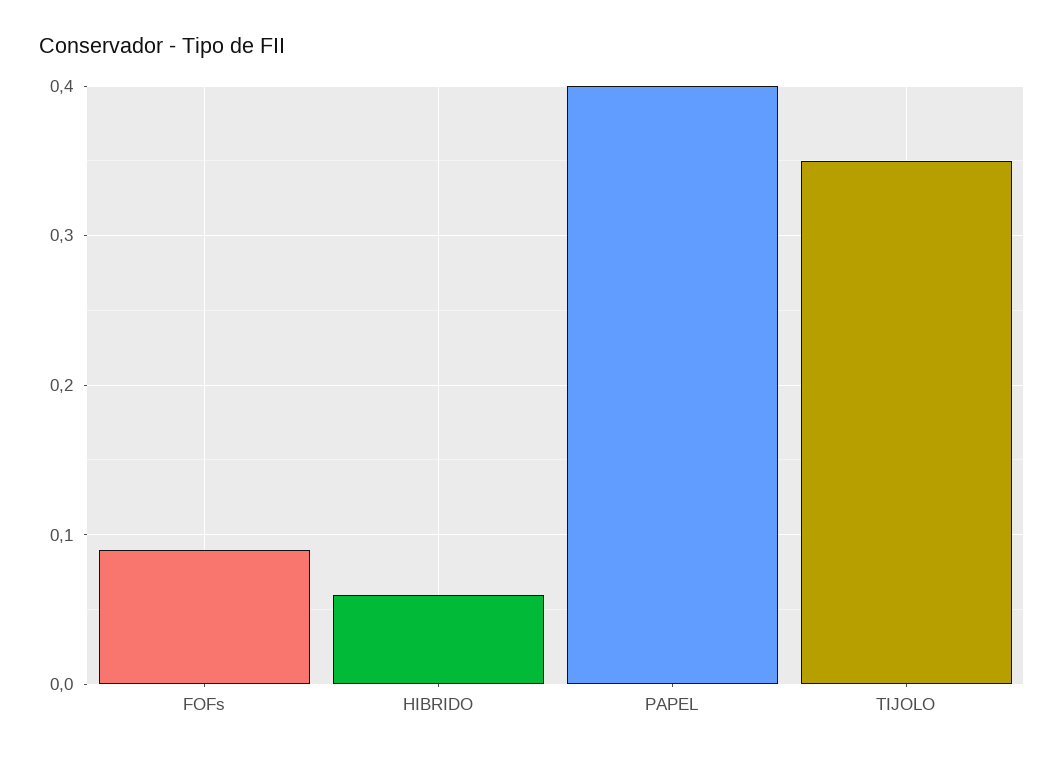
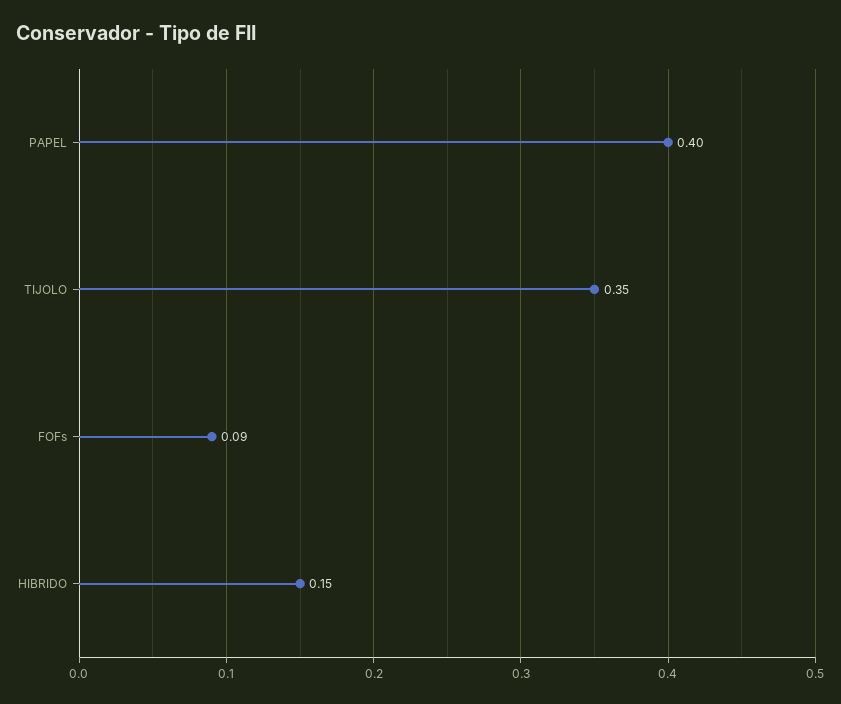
  {
    "FOFs": 0.09,
-   "HIBRIDO": 0.06,
+   "HIBRIDO": 0.15,
    "PAPEL": 0.4,
    "TIJOLO": 0.35
  }

